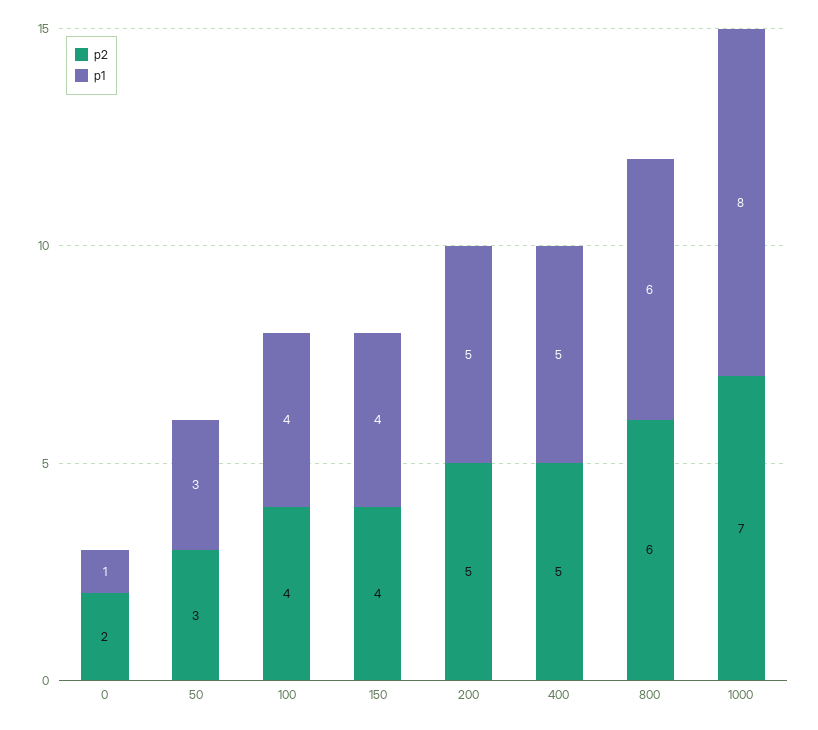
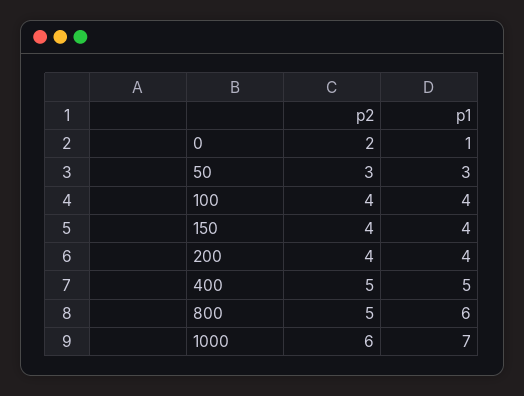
  {
    "p2": {
      "0": 2,
      "50": 3,
      "100": 4,
      "150": 4,
-     "200": 5,
+     "200": 4,
      "400": 5,
-     "800": 6,
+     "800": 5,
-     "1000": 7
+     "1000": 6
    },
    "p1": {
      "0": 1,
      "50": 3,
      "100": 4,
      "150": 4,
-     "200": 5,
+     "200": 4,
      "400": 5,
      "800": 6,
-     "1000": 8
+     "1000": 7
    }
  }

